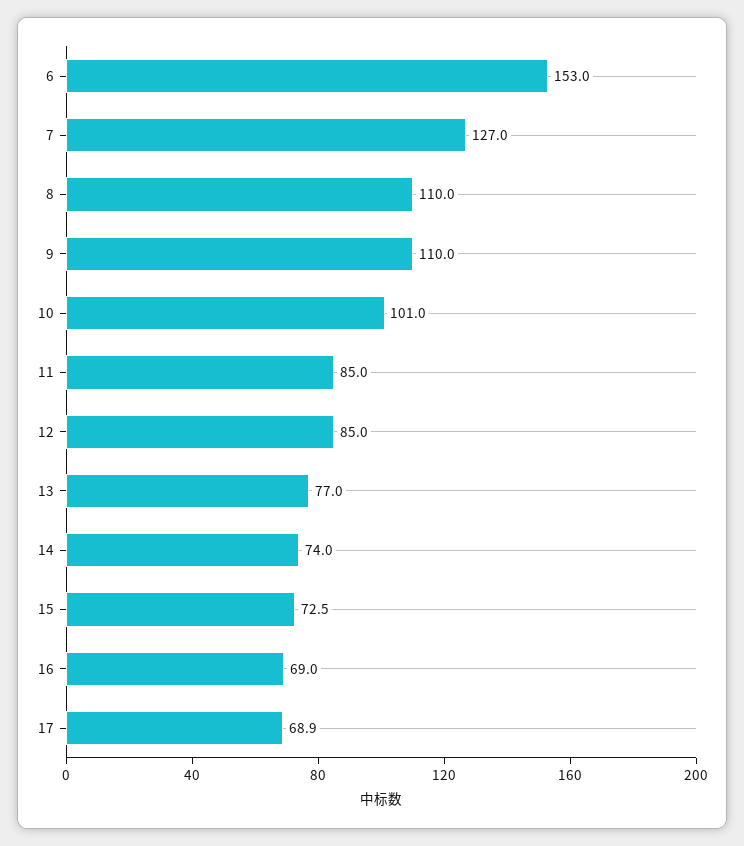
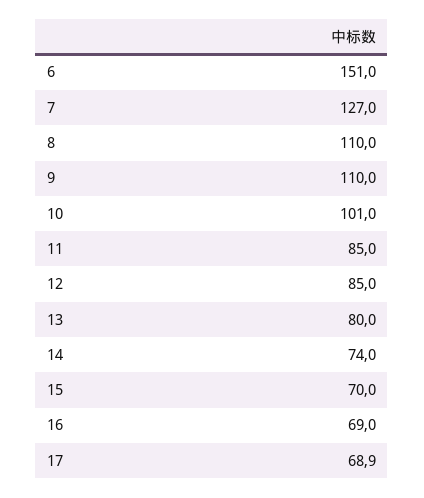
  {
-   "6": 153,
+   "6": 151,
    "7": 127,
    "8": 110,
    "9": 110,
    "10": 101,
    "11": 85,
    "12": 85,
-   "13": 77,
+   "13": 80,
    "14": 74,
-   "15": 72.5,
+   "15": 70,
    "16": 69,
    "17": 68.9
  }

